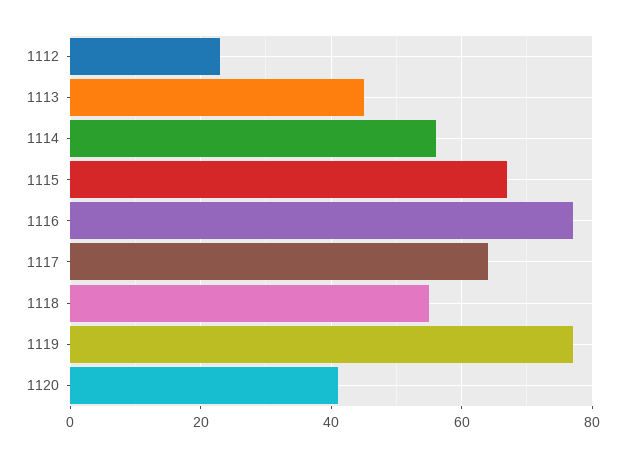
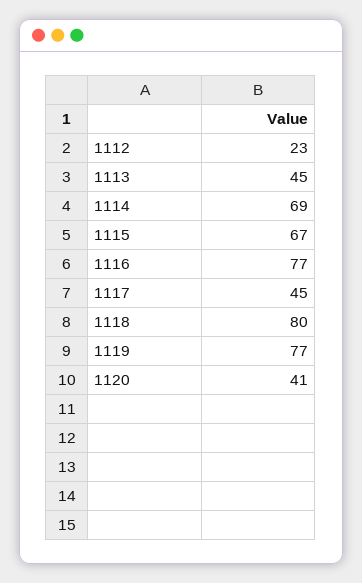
  {
    "1112": 23,
    "1113": 45,
-   "1114": 55,
+   "1114": 69,
    "1115": 67,
    "1116": 77,
-   "1117": 65,
+   "1117": 45,
-   "1118": 55,
+   "1118": 80,
    "1119": 77,
    "1120": 41
  }

